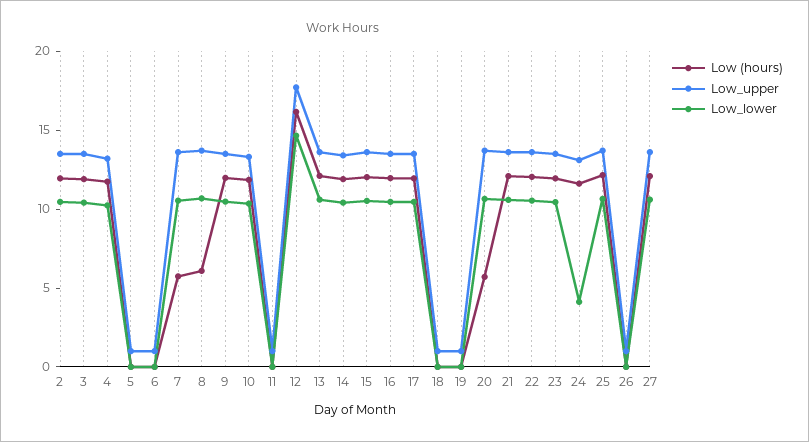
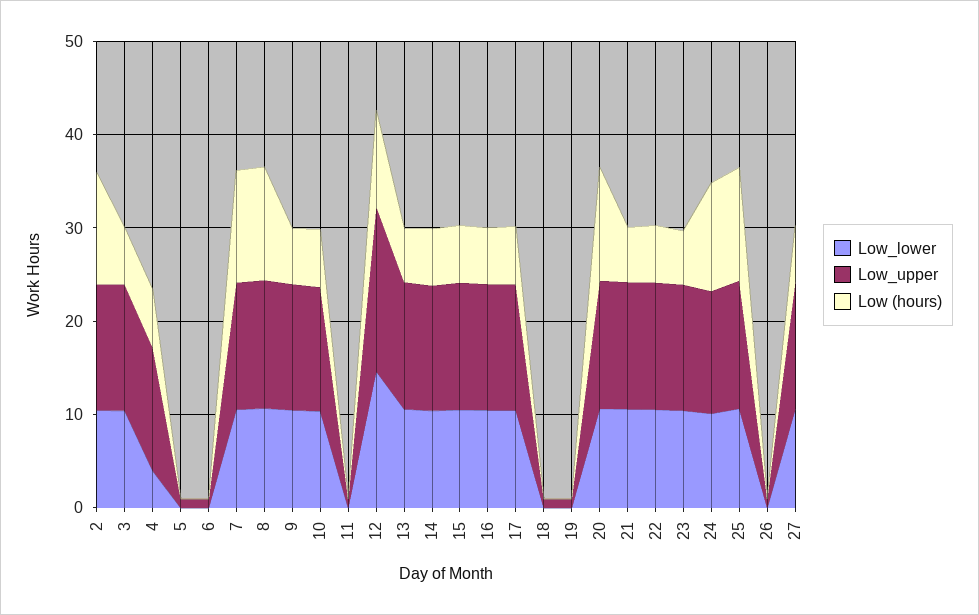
  {
    "Low (hours)": {
      "2": 12,
-     "3": 12,
+     "3": 6,
-     "4": 12,
+     "4": 6,
      "5": 0,
      "6": 0,
-     "7": 6,
+     "7": 12,
-     "8": 6,
+     "8": 12,
-     "9": 12,
+     "9": 6,
-     "10": 12,
+     "10": 6,
      "11": 0,
-     "12": 16,
+     "12": 10,
-     "13": 12,
+     "13": 6,
-     "14": 12,
+     "14": 6,
-     "15": 12,
+     "15": 6,
-     "16": 12,
+     "16": 6,
-     "17": 12,
+     "17": 6,
      "18": 0,
      "19": 0,
-     "20": 6,
+     "20": 12,
-     "21": 12,
+     "21": 6,
-     "22": 12,
+     "22": 6,
-     "23": 12,
+     "23": 6,
      "24": 12,
      "25": 12,
      "26": 0,
-     "27": 12
+     "27": 6
    },
    "Low_upper": {
      "2": 14,
      "3": 14,
      "4": 13,
      "5": 1,
      "6": 1,
      "7": 14,
      "8": 14,
      "9": 14,
      "10": 13,
      "11": 1,
      "12": 18,
      "13": 14,
      "14": 13,
      "15": 14,
      "16": 14,
      "17": 14,
      "18": 1,
      "19": 1,
      "20": 14,
      "21": 14,
      "22": 14,
      "23": 14,
      "24": 13,
      "25": 14,
      "26": 1,
      "27": 14
    },
    "Low_lower": {
      "2": 10,
      "3": 10,
-     "4": 10,
+     "4": 4,
      "5": 0,
      "6": 0,
      "7": 11,
      "8": 11,
      "9": 10,
      "10": 10,
      "11": 0,
      "12": 15,
      "13": 11,
      "14": 10,
      "15": 11,
      "16": 10,
      "17": 10,
      "18": 0,
      "19": 0,
      "20": 11,
      "21": 11,
      "22": 11,
      "23": 10,
-     "24": 4,
+     "24": 10,
      "25": 11,
      "26": 0,
      "27": 11
    }
  }

